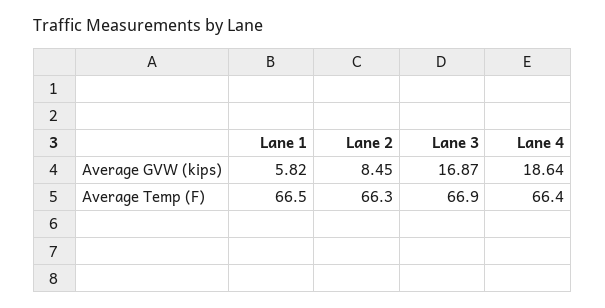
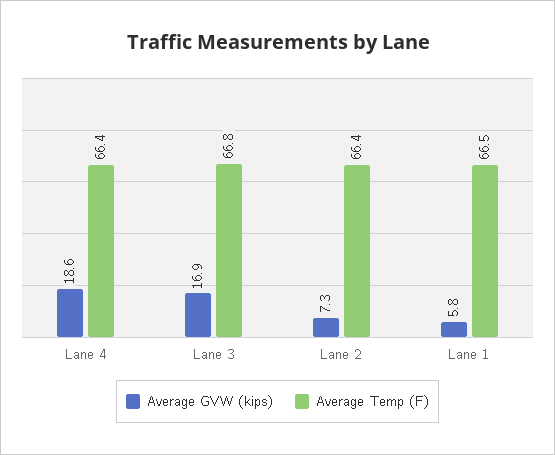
  {
    "Average GVW (kips)": {
      "Lane 1": 5.82,
-     "Lane 2": 8.45,
+     "Lane 2": 7.3,
      "Lane 3": 16.87,
      "Lane 4": 18.64
    },
    "Average Temp (F)": {
      "Lane 1": 66.5,
-     "Lane 2": 66.3,
+     "Lane 2": 66.4,
-     "Lane 3": 66.9,
+     "Lane 3": 66.8,
      "Lane 4": 66.4
    }
  }

